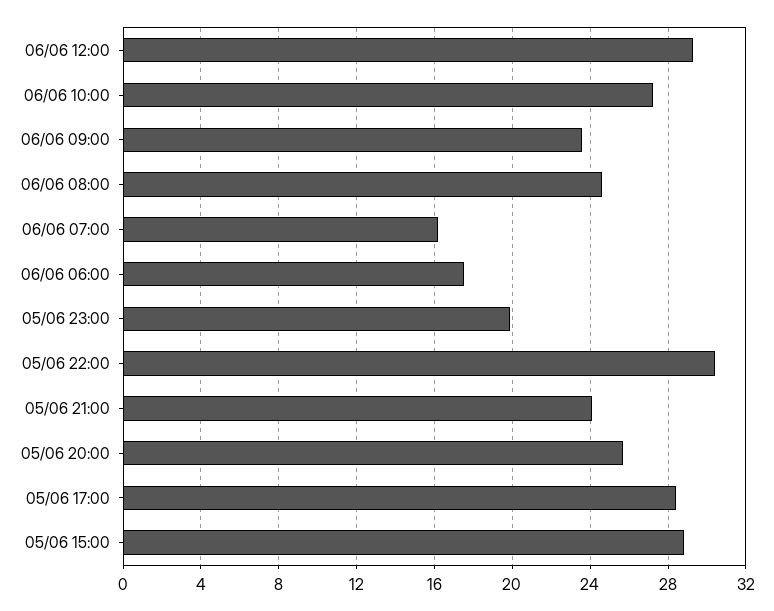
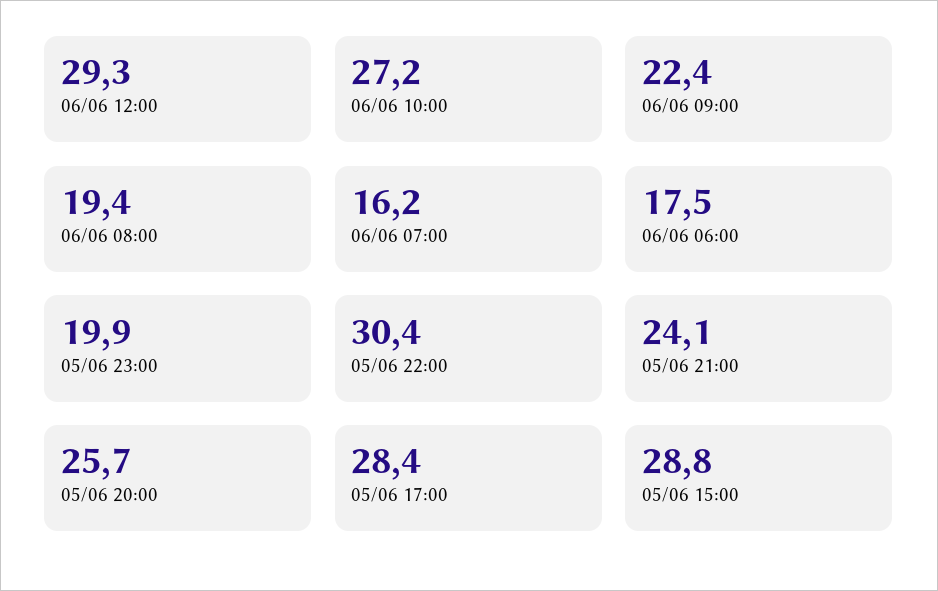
  {
    "06/06 12:00": 29.3,
    "06/06 10:00": 27.2,
-   "06/06 09:00": 23.5,
+   "06/06 09:00": 22.4,
-   "06/06 08:00": 24.5,
+   "06/06 08:00": 19.4,
    "06/06 07:00": 16.2,
    "06/06 06:00": 17.5,
    "05/06 23:00": 19.9,
    "05/06 22:00": 30.4,
    "05/06 21:00": 24.1,
    "05/06 20:00": 25.7,
    "05/06 17:00": 28.4,
    "05/06 15:00": 28.8
  }

